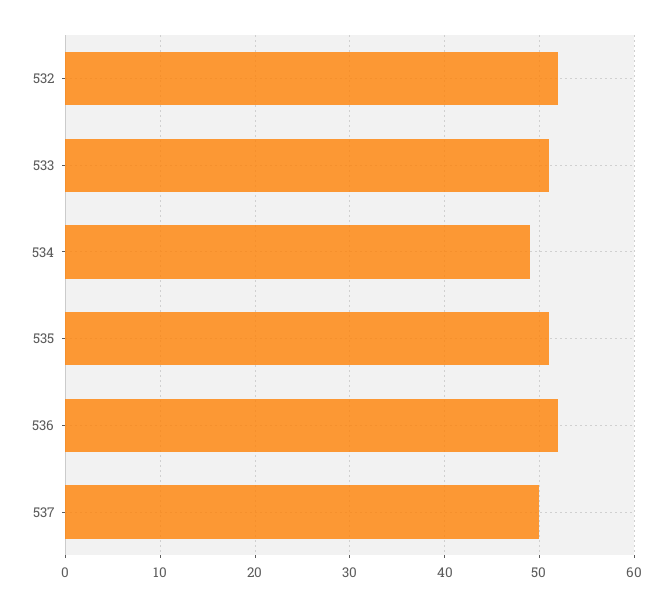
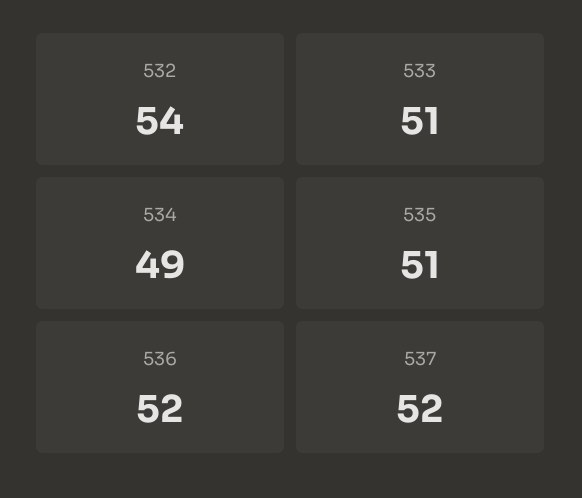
  {
-   "532": 52,
+   "532": 54,
    "533": 51,
    "534": 49,
    "535": 51,
    "536": 52,
-   "537": 50
+   "537": 52
  }

